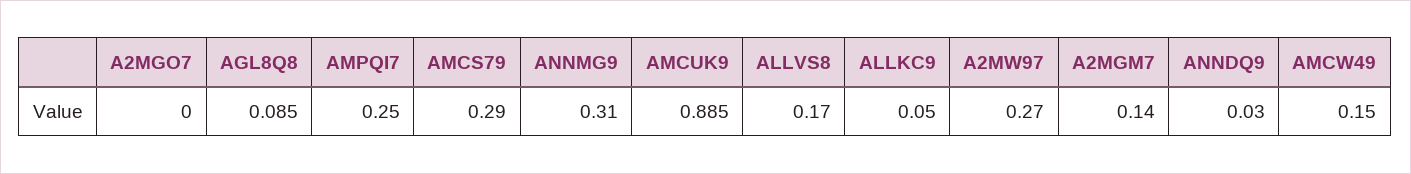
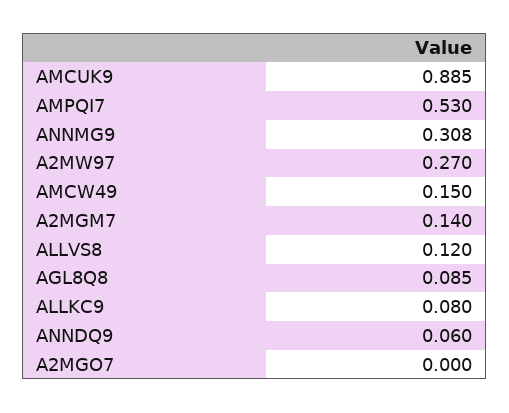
  {
    "A2MGO7": 0,
    "AGL8Q8": 0.085,
-   "AMPQI7": 0.25,
+   "AMPQI7": 0.53,
-   "AMCS79": 0.29,
-   "ANNMG9": 0.31,
+   "ANNMG9": 0.308,
    "AMCUK9": 0.885,
-   "ALLVS8": 0.17,
+   "ALLVS8": 0.12,
-   "ALLKC9": 0.05,
+   "ALLKC9": 0.08,
    "A2MW97": 0.27,
    "A2MGM7": 0.14,
-   "ANNDQ9": 0.03,
+   "ANNDQ9": 0.06,
    "AMCW49": 0.15
  }

